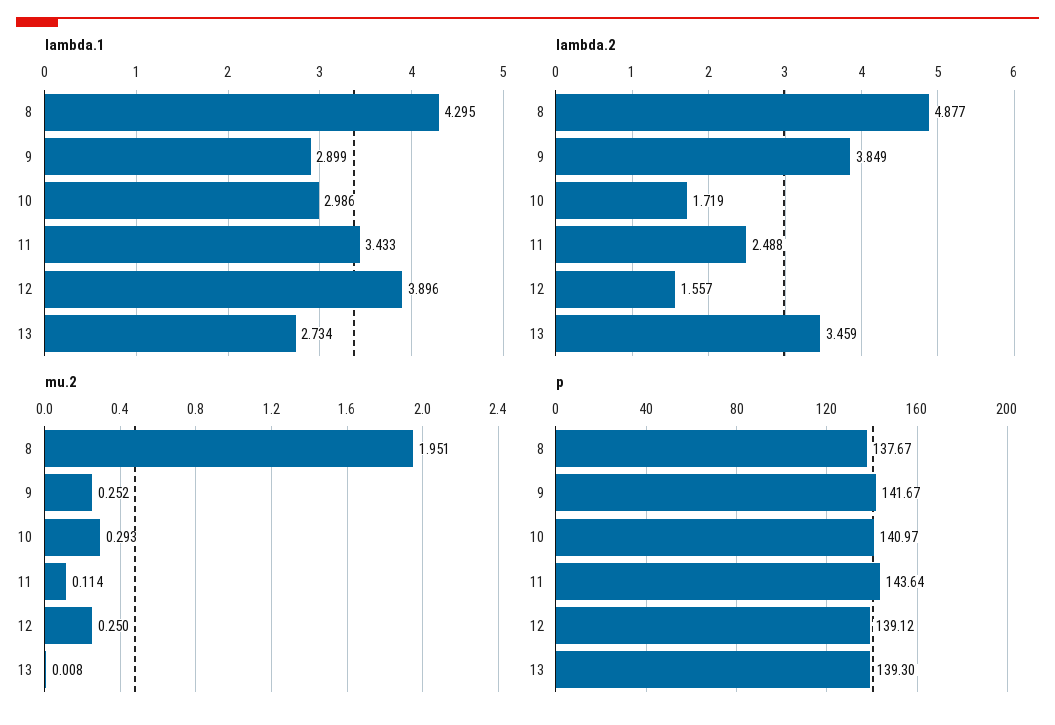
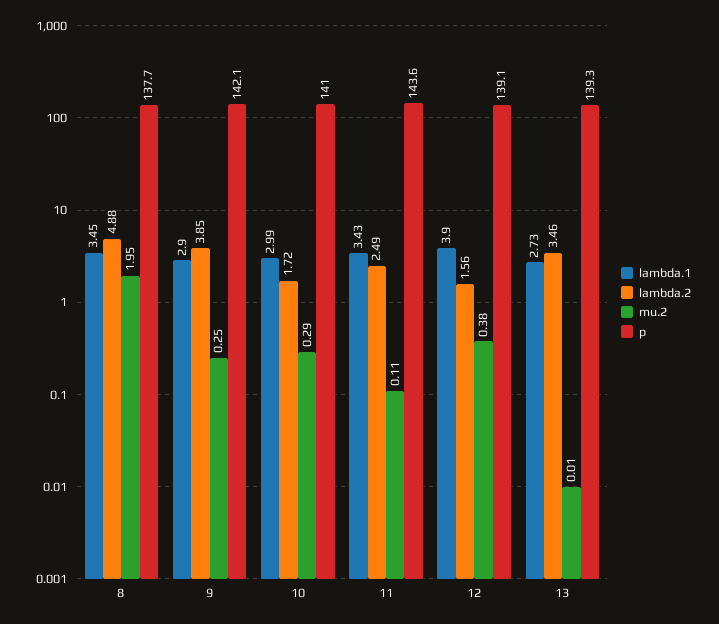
  {
    "lambda.1": {
-     "8": 4.295,
+     "8": 3.45,
      "9": 2.899,
      "10": 2.986,
      "11": 3.433,
      "12": 3.896,
      "13": 2.734
    },
    "lambda.2": {
      "8": 4.877,
      "9": 3.849,
      "10": 1.719,
      "11": 2.488,
      "12": 1.557,
      "13": 3.459
    },
    "mu.2": {
      "8": 1.951,
      "9": 0.252,
      "10": 0.293,
      "11": 0.114,
-     "12": 0.25,
+     "12": 0.38,
      "13": 0.008
    },
    "p": {
      "8": 137.67,
-     "9": 141.67,
+     "9": 142.1,
      "10": 140.97,
      "11": 143.64,
      "12": 139.12,
      "13": 139.3
    }
  }

